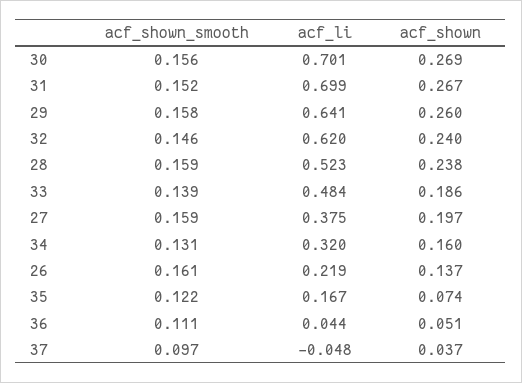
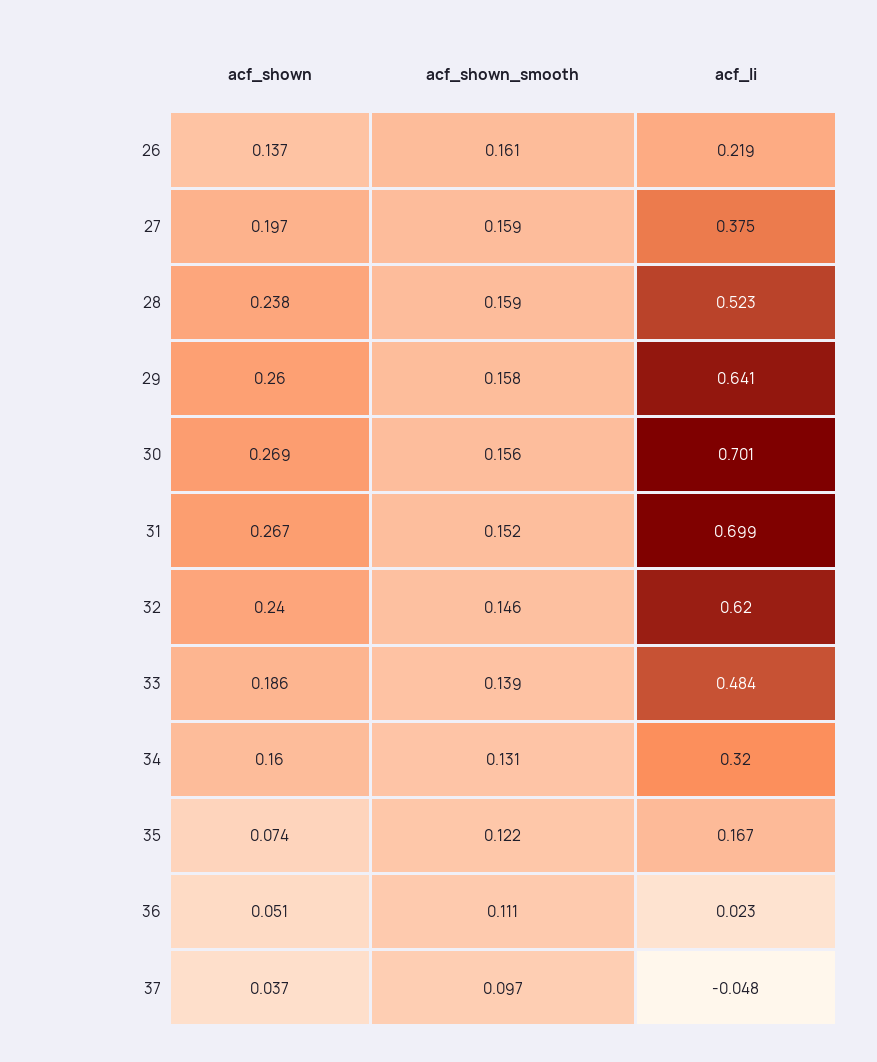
  {
    "acf_shown_smooth": {
      "30": 0.156,
      "31": 0.152,
      "29": 0.158,
      "32": 0.146,
      "28": 0.159,
      "33": 0.139,
      "27": 0.159,
      "34": 0.131,
      "26": 0.161,
      "35": 0.122,
      "36": 0.111,
      "37": 0.097
    },
    "acf_li": {
      "30": 0.701,
      "31": 0.699,
      "29": 0.641,
      "32": 0.62,
      "28": 0.523,
      "33": 0.484,
      "27": 0.375,
      "34": 0.32,
      "26": 0.219,
      "35": 0.167,
-     "36": 0.044,
+     "36": 0.023,
      "37": -0.048
    },
    "acf_shown": {
      "30": 0.269,
      "31": 0.267,
      "29": 0.26,
      "32": 0.24,
      "28": 0.238,
      "33": 0.186,
      "27": 0.197,
      "34": 0.16,
      "26": 0.137,
      "35": 0.074,
      "36": 0.051,
      "37": 0.037
    }
  }

